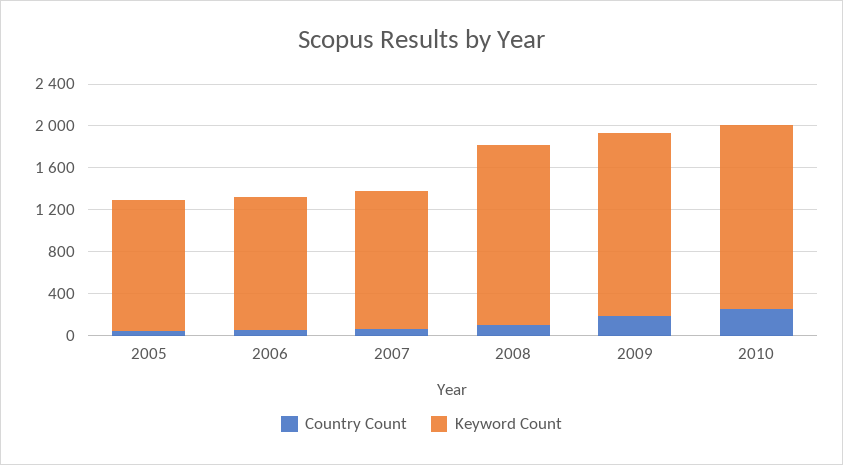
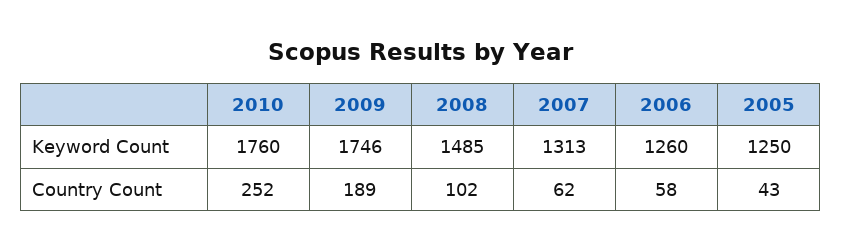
  {
    "Country Count": {
      "2005": 43,
      "2006": 58,
      "2007": 62,
      "2008": 102,
      "2009": 189,
      "2010": 252
    },
    "Keyword Count": {
      "2005": 1250,
      "2006": 1260,
      "2007": 1313,
-     "2008": 1700,
+     "2008": 1485,
      "2009": 1746,
      "2010": 1760
    }
  }

